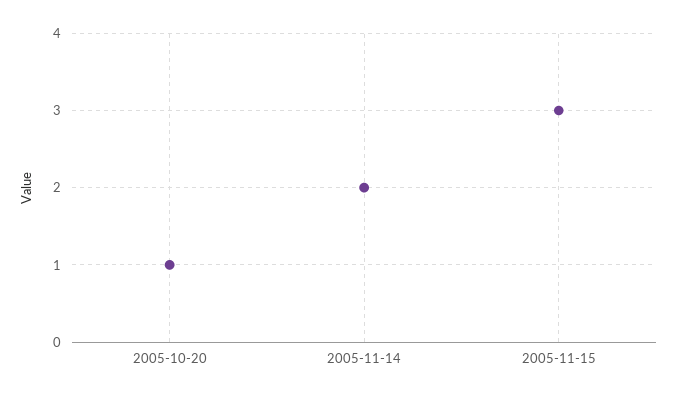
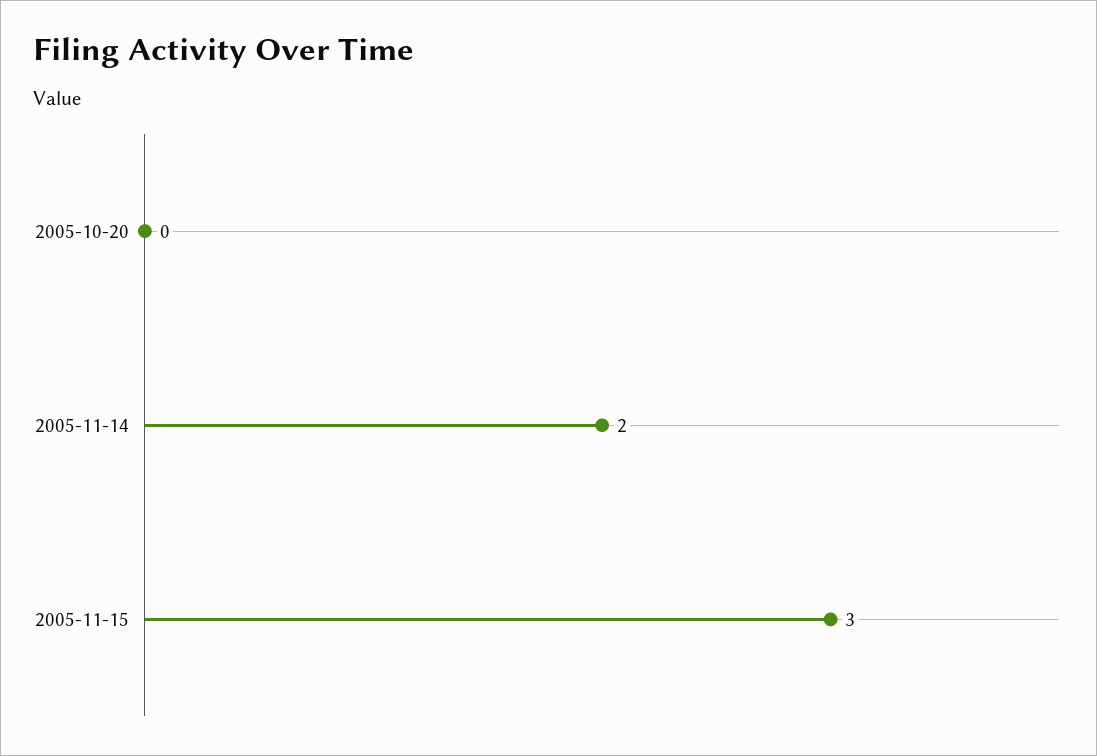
  {
-   "2005-10-20": 1,
+   "2005-10-20": 0,
    "2005-11-14": 2,
    "2005-11-15": 3
  }

